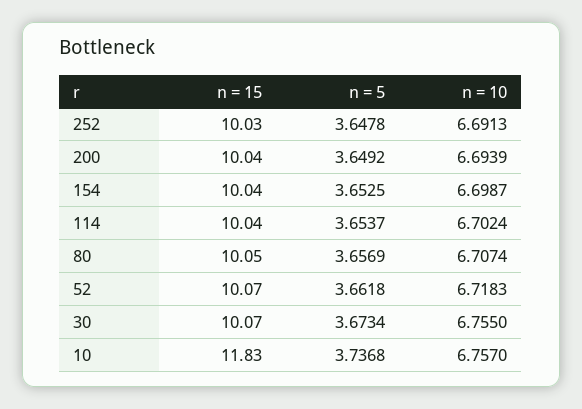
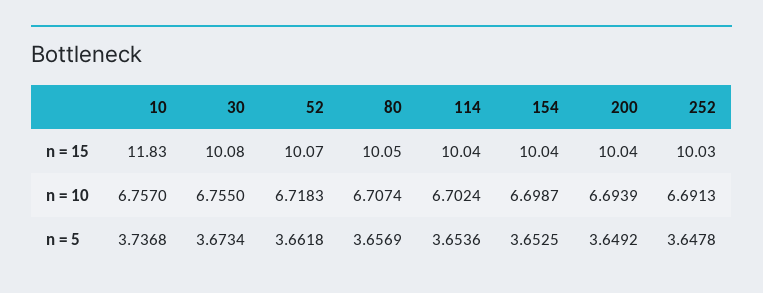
  {
    "n = 15": {
      "252": 10.03,
      "200": 10.04,
      "154": 10.04,
      "114": 10.04,
      "80": 10.05,
      "52": 10.07,
-     "30": 10.07,
+     "30": 10.08,
      "10": 11.83
    },
    "n = 5": {
      "252": 3.6478,
      "200": 3.6492,
      "154": 3.6525,
-     "114": 3.6537,
+     "114": 3.6536,
      "80": 3.6569,
      "52": 3.6618,
      "30": 3.6734,
      "10": 3.7368
    },
    "n = 10": {
      "252": 6.6913,
      "200": 6.6939,
      "154": 6.6987,
      "114": 6.7024,
      "80": 6.7074,
      "52": 6.7183,
      "30": 6.755,
      "10": 6.757
    }
  }

